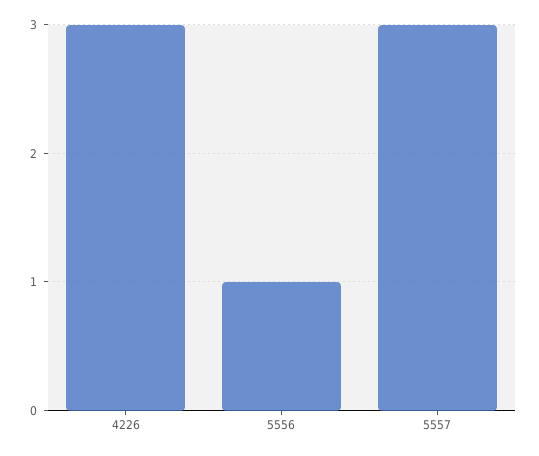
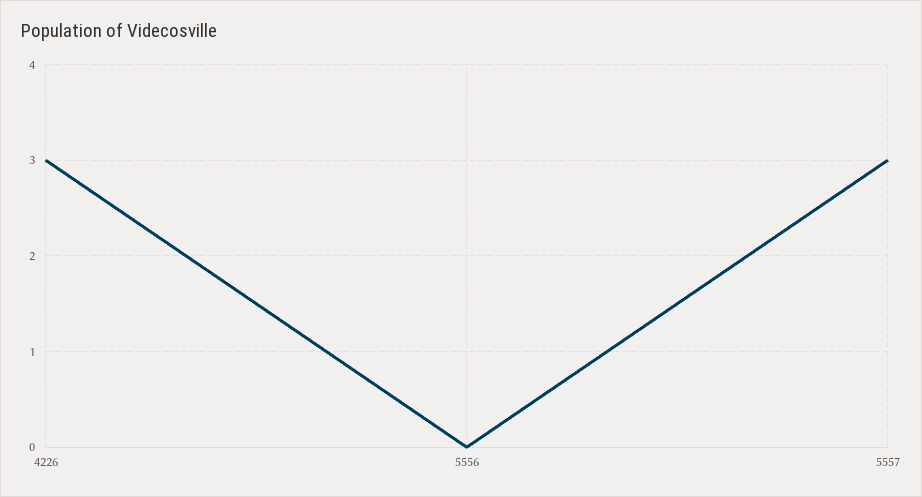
  {
    "4226": 3,
-   "5556": 1,
+   "5556": 0,
    "5557": 3
  }

